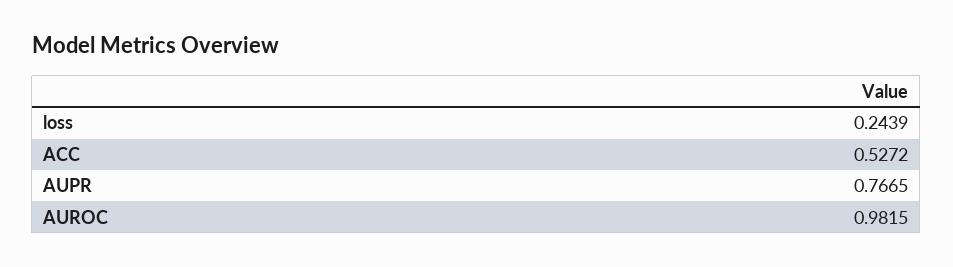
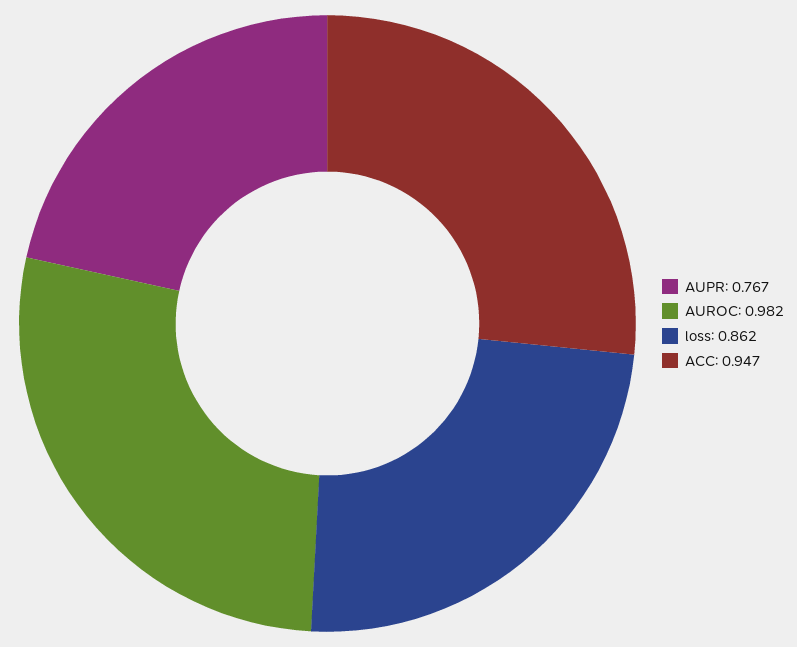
  {
-   "loss": 0.2439,
+   "loss": 0.862,
-   "ACC": 0.5272,
+   "ACC": 0.947,
    "AUPR": 0.7665,
    "AUROC": 0.9815
  }

